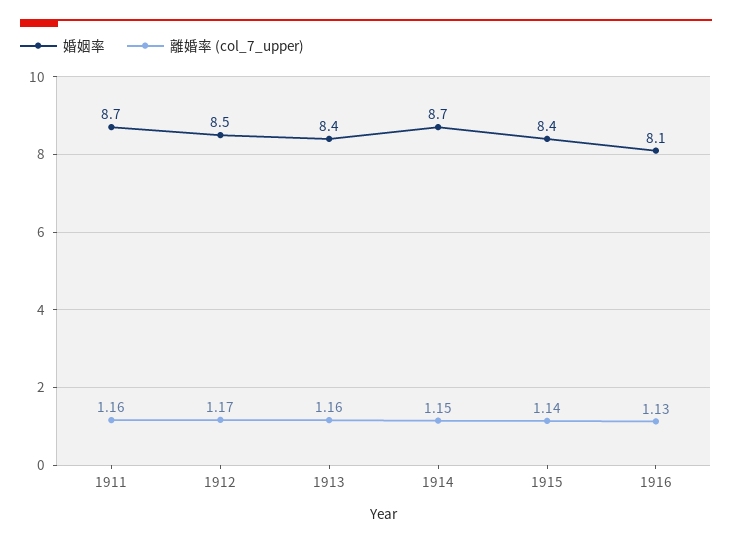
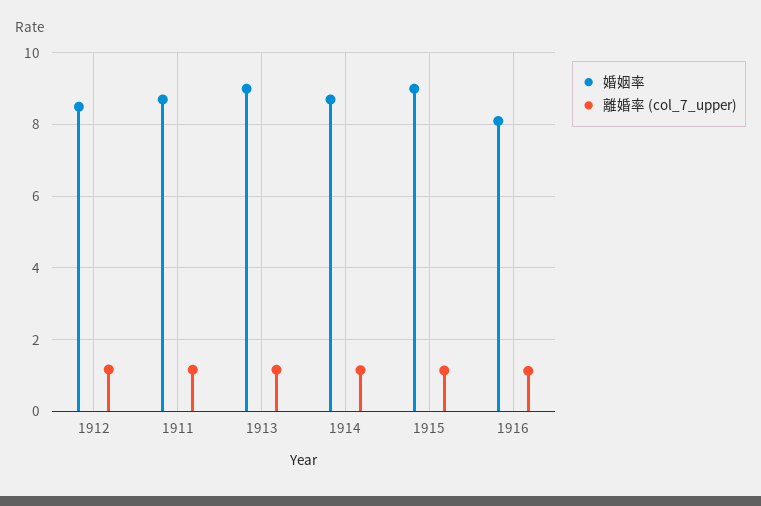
  {
    "婚姻率": {
      "1911": 8.7,
      "1912": 8.5,
-     "1913": 8.4,
+     "1913": 9,
      "1914": 8.7,
-     "1915": 8.4,
+     "1915": 9,
      "1916": 8.1
    },
    "離婚率 (col_7_upper)": {
      "1911": 1.16,
      "1912": 1.17,
      "1913": 1.16,
      "1914": 1.15,
      "1915": 1.14,
      "1916": 1.13
    }
  }

